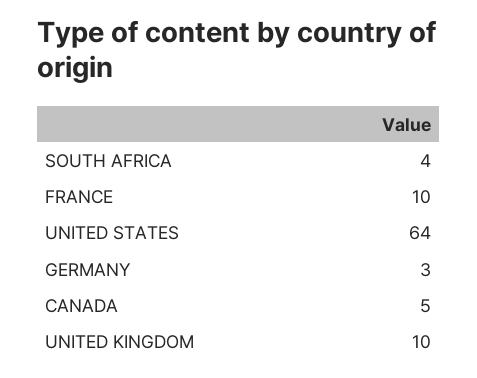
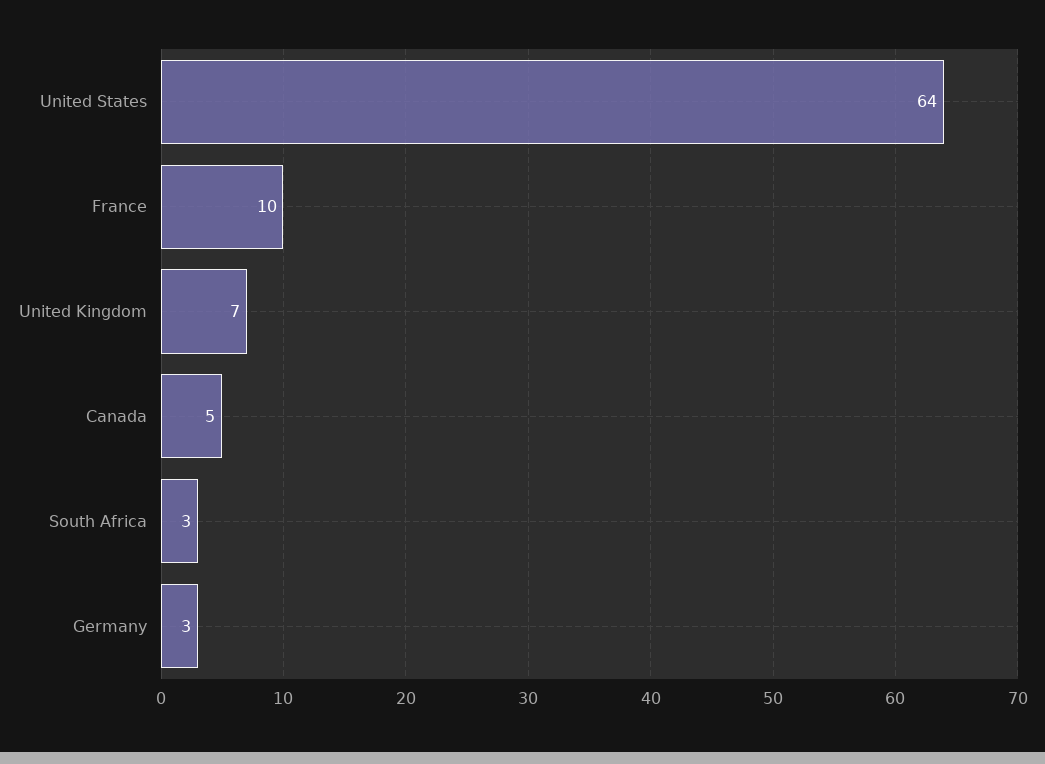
  {
-   "SOUTH AFRICA": 4,
+   "SOUTH AFRICA": 3,
    "FRANCE": 10,
    "UNITED STATES": 64,
    "GERMANY": 3,
    "CANADA": 5,
-   "UNITED KINGDOM": 10
+   "UNITED KINGDOM": 7
  }

